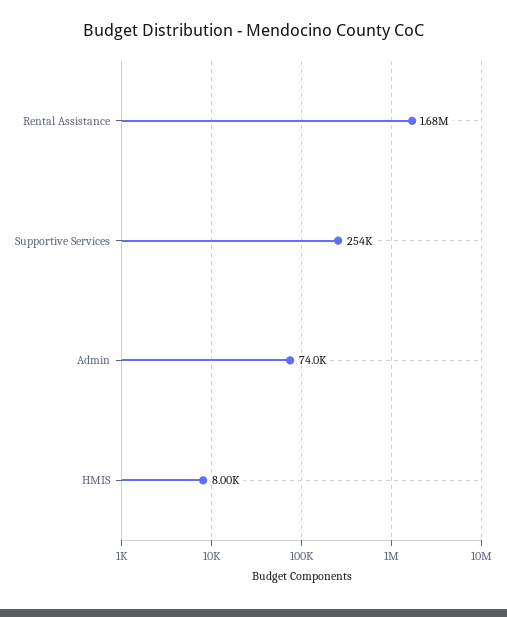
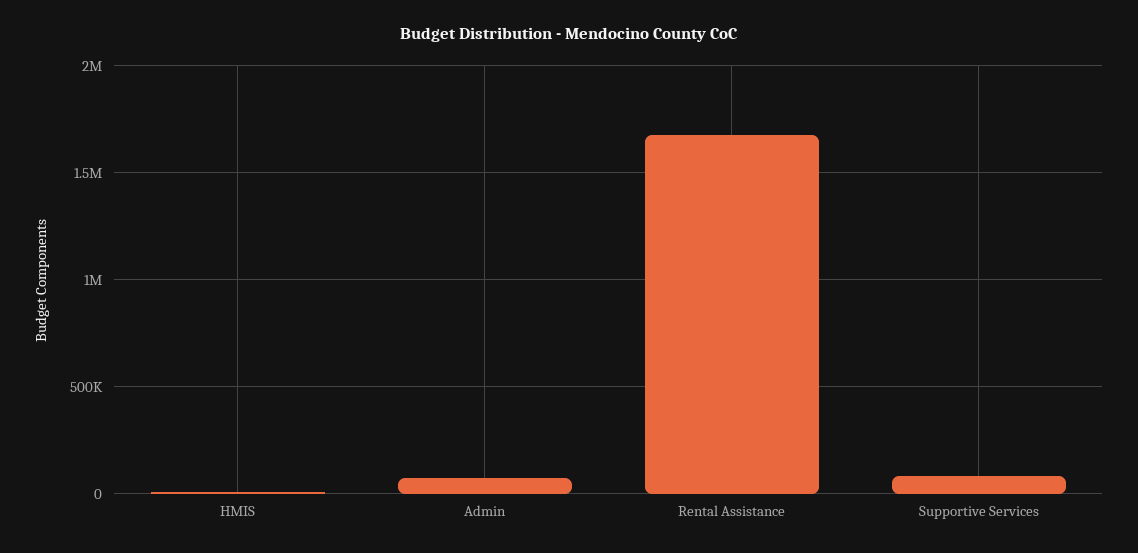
  {
    "Rental Assistance": 1680000,
-   "Supportive Services": 254000,
+   "Supportive Services": 100000,
    "Admin": 74000,
    "HMIS": 8000
  }

